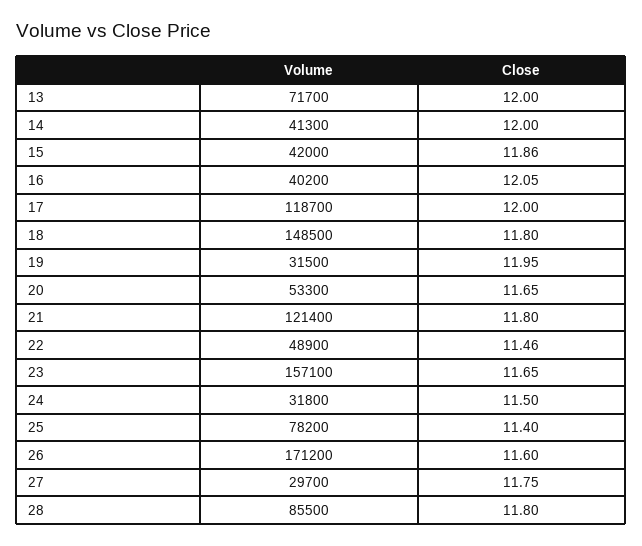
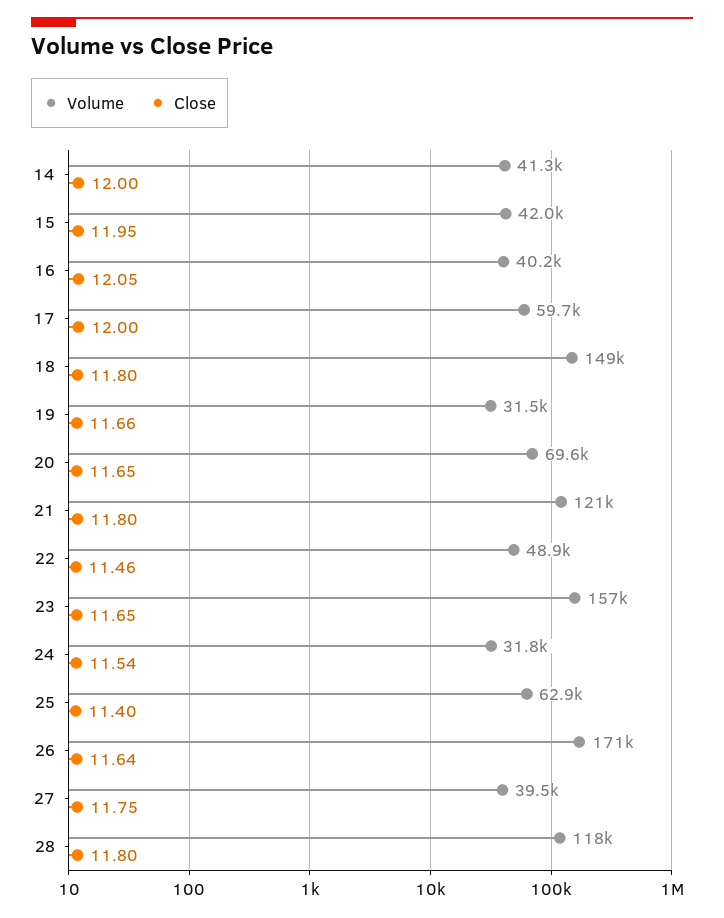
  {
    "Volume": {
-     "13": 71700,
      "14": 41300,
      "15": 42000,
      "16": 40200,
-     "17": 118700,
+     "17": 59700,
      "18": 148500,
      "19": 31500,
-     "20": 53300,
+     "20": 69600,
      "21": 121400,
      "22": 48900,
      "23": 157100,
      "24": 31800,
-     "25": 78200,
+     "25": 62900,
      "26": 171200,
-     "27": 29700,
+     "27": 39500,
-     "28": 85500
+     "28": 118000
    },
    "Close": {
-     "13": 12,
      "14": 12,
-     "15": 11.86,
+     "15": 11.95,
      "16": 12.05,
      "17": 12,
      "18": 11.8,
-     "19": 11.95,
+     "19": 11.66,
      "20": 11.65,
      "21": 11.8,
      "22": 11.46,
      "23": 11.65,
-     "24": 11.5,
+     "24": 11.54,
      "25": 11.4,
-     "26": 11.6,
+     "26": 11.64,
      "27": 11.75,
      "28": 11.8
    }
  }

